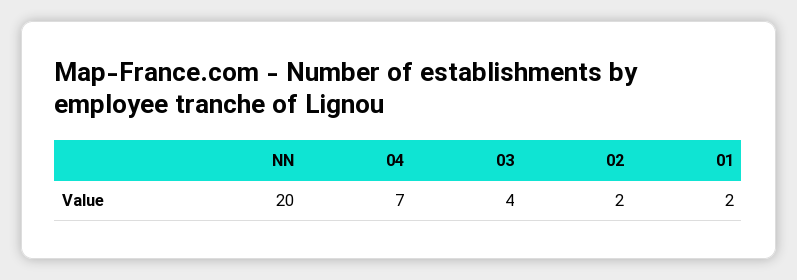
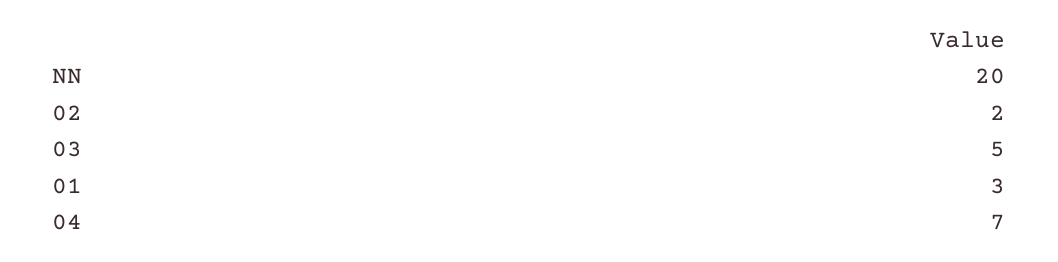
  {
    "NN": 20,
    "04": 7,
-   "03": 4,
+   "03": 5,
    "02": 2,
-   "01": 2
+   "01": 3
  }

